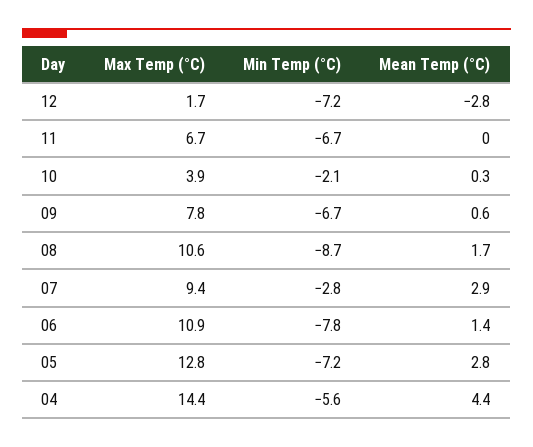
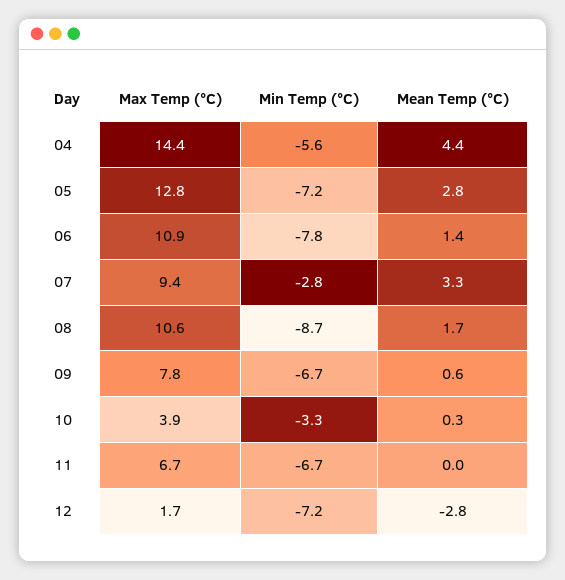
  {
    "Max Temp (°C)": {
      "12": 1.7,
      "11": 6.7,
      "10": 3.9,
      "09": 7.8,
      "08": 10.6,
      "07": 9.4,
      "06": 10.9,
      "05": 12.8,
      "04": 14.4
    },
    "Min Temp (°C)": {
      "12": -7.2,
      "11": -6.7,
-     "10": -2.1,
+     "10": -3.3,
      "09": -6.7,
      "08": -8.7,
      "07": -2.8,
      "06": -7.8,
      "05": -7.2,
      "04": -5.6
    },
    "Mean Temp (°C)": {
      "12": -2.8,
      "11": 0,
      "10": 0.3,
      "09": 0.6,
      "08": 1.7,
-     "07": 2.9,
+     "07": 3.3,
      "06": 1.4,
      "05": 2.8,
      "04": 4.4
    }
  }

